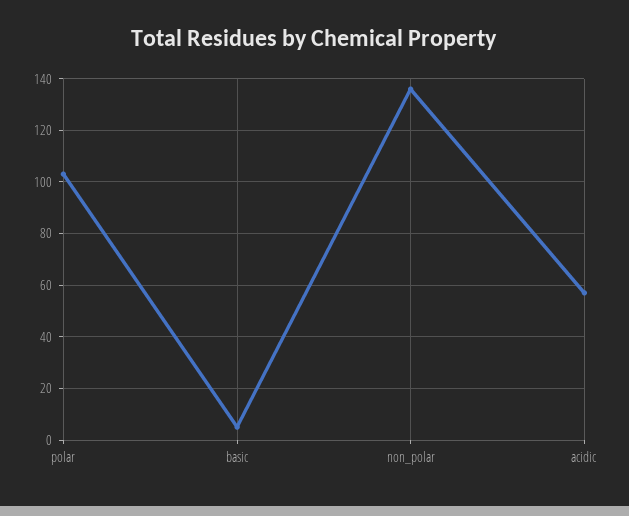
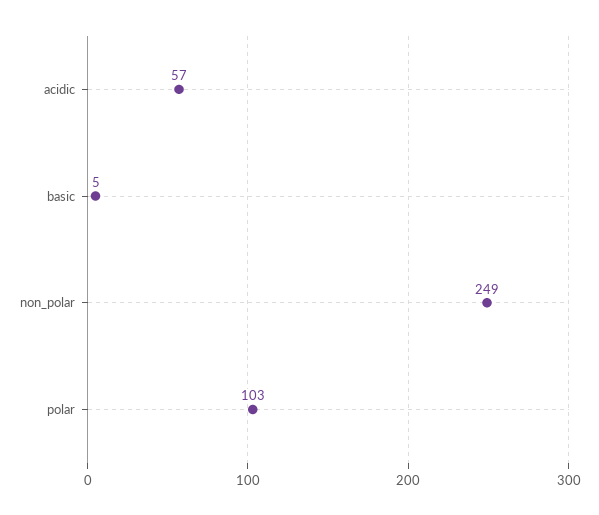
  {
    "polar": 103,
    "basic": 5,
-   "non_polar": 135,
+   "non_polar": 249,
    "acidic": 57
  }

